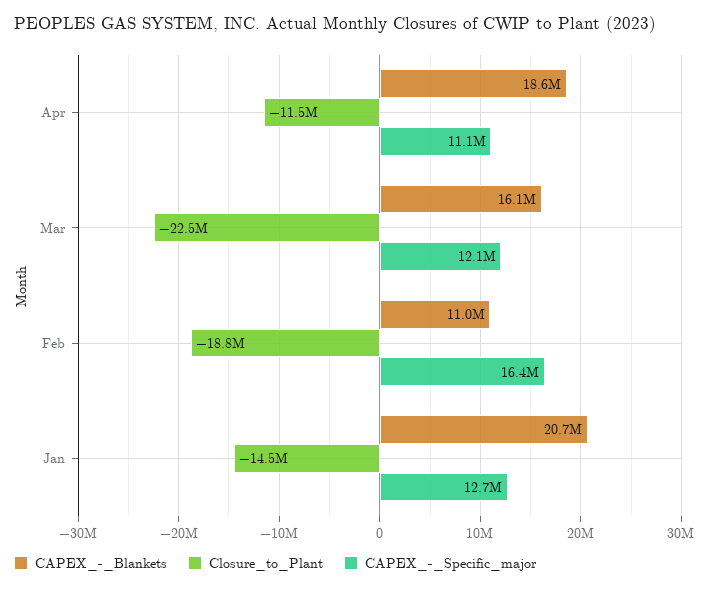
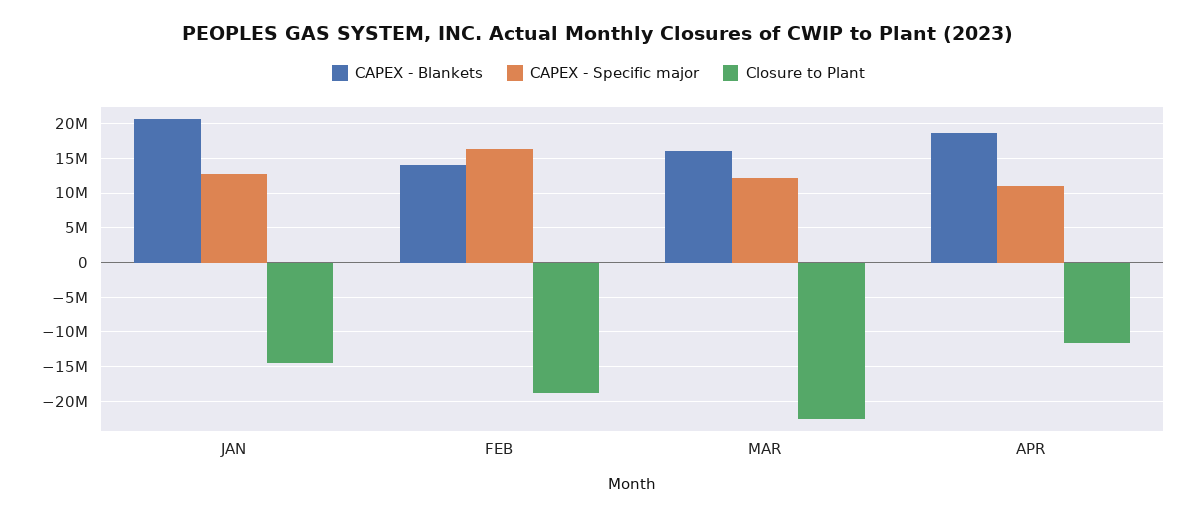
  {
    "CAPEX_-_Blankets": {
      "Apr": 18600000,
      "Mar": 16100000,
-     "Feb": 11000000,
+     "Feb": 14000000,
      "Jan": 20700000
    },
    "Closure_to_Plant": {
      "Apr": -11500000,
      "Mar": -22500000,
      "Feb": -18800000,
      "Jan": -14500000
    },
    "CAPEX_-_Specific_major": {
      "Apr": 11100000,
      "Mar": 12100000,
      "Feb": 16400000,
      "Jan": 12700000
    }
  }

